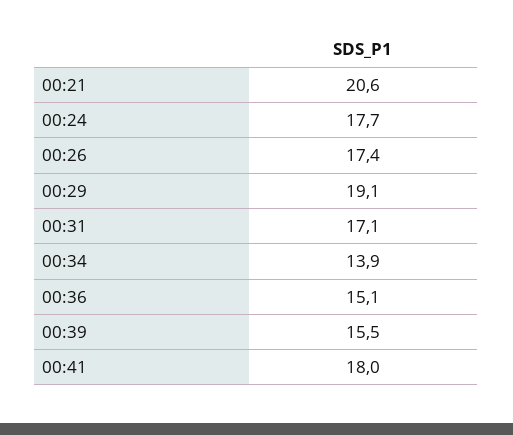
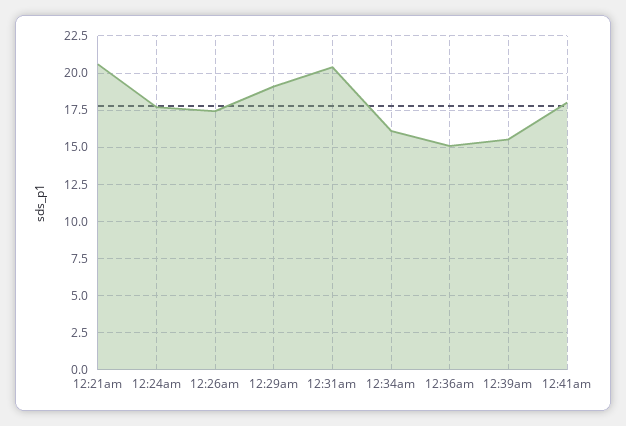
  {
    "00:21": 20.6,
    "00:24": 17.7,
    "00:26": 17.4,
    "00:29": 19.1,
-   "00:31": 17.1,
+   "00:31": 20.5,
-   "00:34": 13.9,
+   "00:34": 16,
    "00:36": 15.1,
    "00:39": 15.5,
    "00:41": 18
  }

